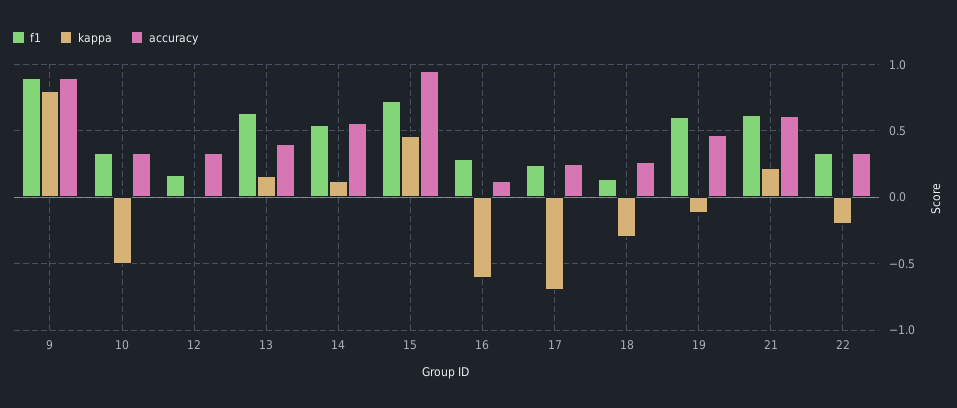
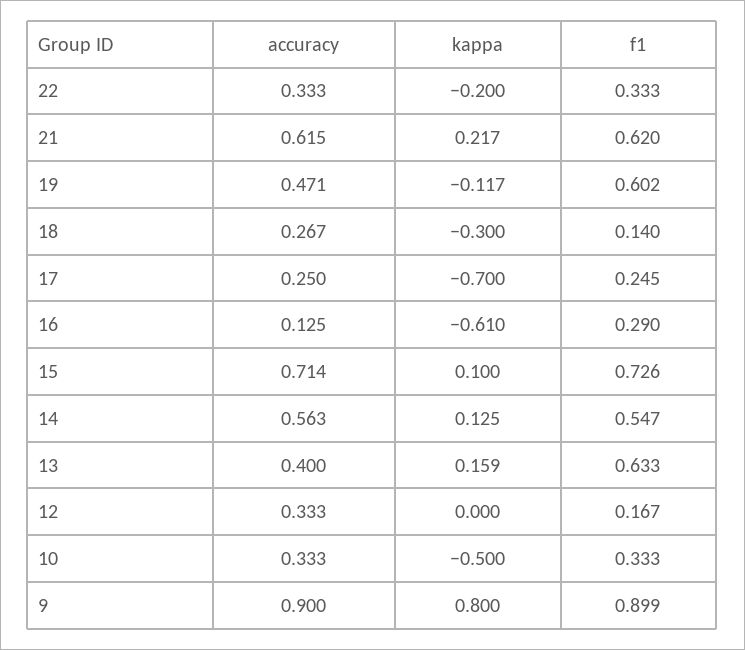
  {
    "f1": {
      "9": 0.899,
      "10": 0.333,
      "12": 0.167,
      "13": 0.633,
      "14": 0.547,
      "15": 0.726,
      "16": 0.29,
      "17": 0.245,
      "18": 0.14,
      "19": 0.602,
      "21": 0.62,
      "22": 0.333
    },
    "kappa": {
      "9": 0.8,
      "10": -0.5,
      "12": 0,
      "13": 0.159,
      "14": 0.125,
-     "15": 0.45,
+     "15": 0.1,
      "16": -0.61,
      "17": -0.7,
      "18": -0.3,
      "19": -0.117,
      "21": 0.217,
      "22": -0.2
    },
    "accuracy": {
      "9": 0.9,
      "10": 0.333,
      "12": 0.333,
      "13": 0.4,
      "14": 0.563,
-     "15": 0.95,
+     "15": 0.714,
      "16": 0.125,
      "17": 0.25,
      "18": 0.267,
      "19": 0.471,
      "21": 0.615,
      "22": 0.333
    }
  }

